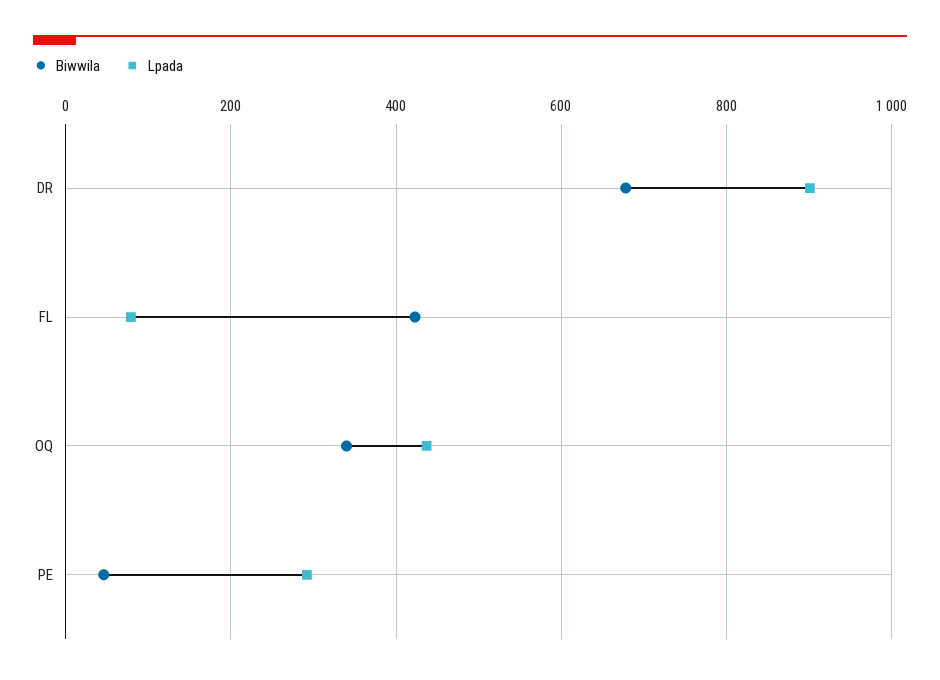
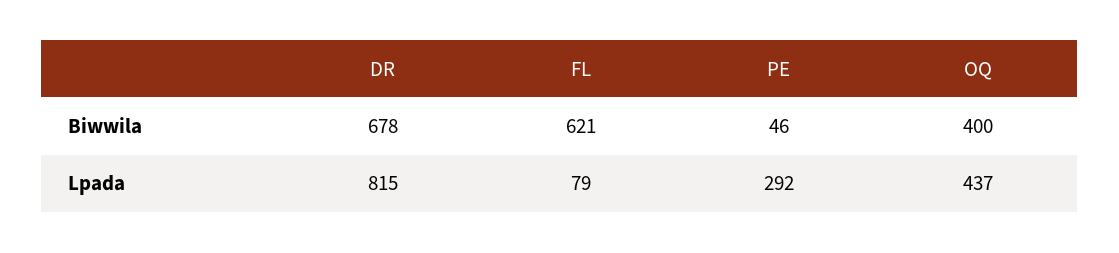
  {
    "Biwwila": {
      "DR": 678,
-     "FL": 420,
+     "FL": 621,
-     "OQ": 340,
+     "OQ": 400,
      "PE": 46
    },
    "Lpada": {
-     "DR": 900,
+     "DR": 815,
      "FL": 79,
      "OQ": 437,
      "PE": 292
    }
  }

